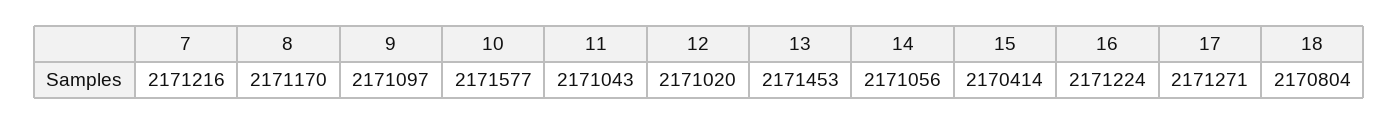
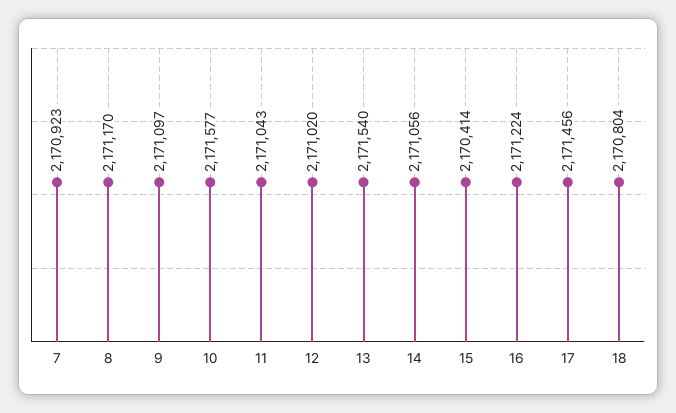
  {
-   "7": 2171216,
+   "7": 2170923,
    "8": 2171170,
    "9": 2171097,
    "10": 2171577,
    "11": 2171043,
    "12": 2171020,
-   "13": 2171453,
+   "13": 2171540,
    "14": 2171056,
    "15": 2170414,
    "16": 2171224,
-   "17": 2171271,
+   "17": 2171456,
    "18": 2170804
  }

